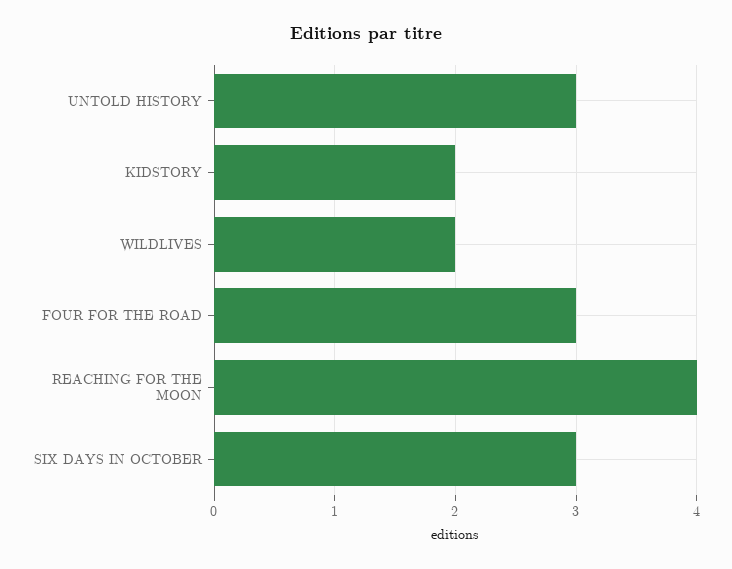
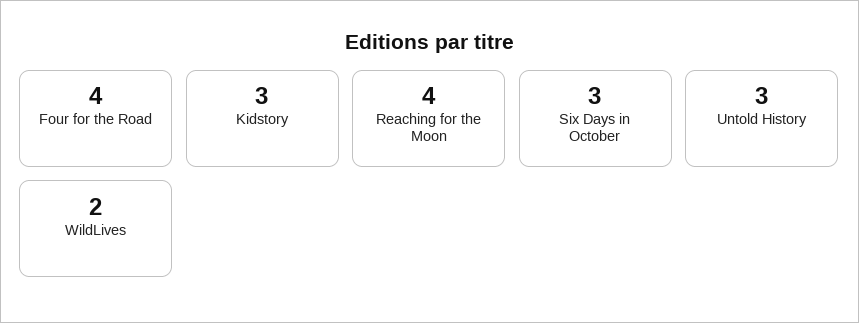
  {
    "UNTOLD HISTORY": 3,
-   "KIDSTORY": 2,
+   "KIDSTORY": 3,
    "WILDLIVES": 2,
-   "FOUR FOR THE ROAD": 3,
+   "FOUR FOR THE ROAD": 4,
    "REACHING FOR THE MOON": 4,
    "SIX DAYS IN OCTOBER": 3
  }

